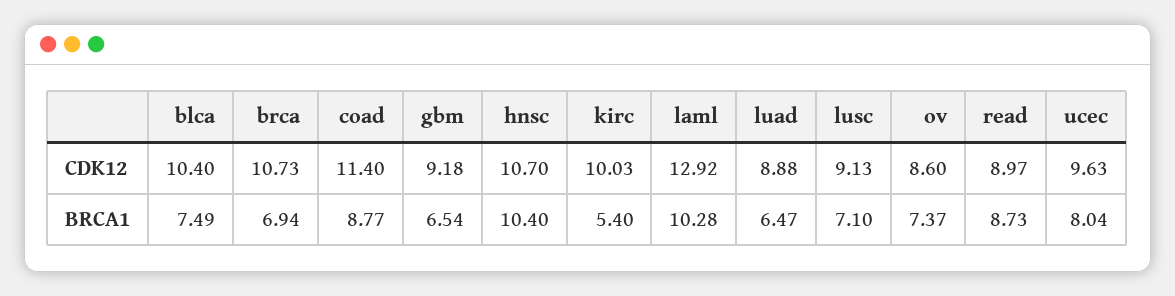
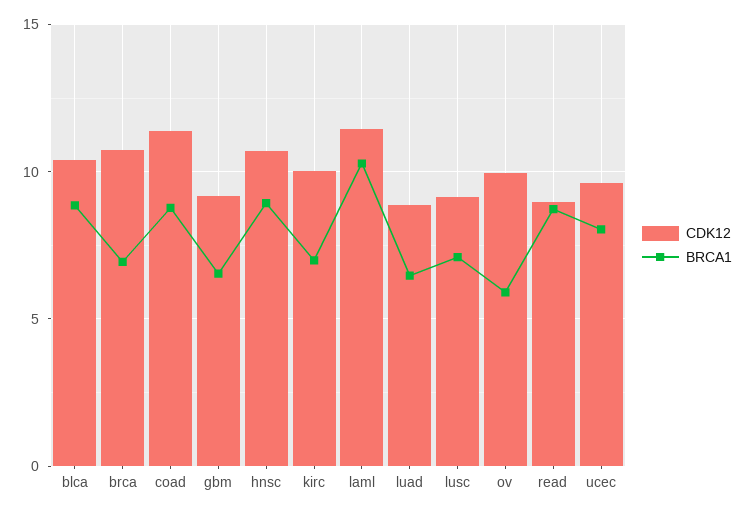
  {
    "CDK12": {
      "blca": 10.4,
      "brca": 10.73,
      "coad": 11.4,
      "gbm": 9.18,
      "hnsc": 10.7,
      "kirc": 10.03,
-     "laml": 12.92,
+     "laml": 11.5,
      "luad": 8.88,
      "lusc": 9.13,
-     "ov": 8.6,
+     "ov": 10,
      "read": 8.97,
      "ucec": 9.63
    },
    "BRCA1": {
-     "blca": 7.49,
+     "blca": 9,
      "brca": 6.94,
      "coad": 8.77,
      "gbm": 6.54,
-     "hnsc": 10.4,
+     "hnsc": 9,
-     "kirc": 5.4,
+     "kirc": 7,
      "laml": 10.28,
      "luad": 6.47,
      "lusc": 7.1,
-     "ov": 7.37,
+     "ov": 6,
      "read": 8.73,
      "ucec": 8.04
    }
  }

